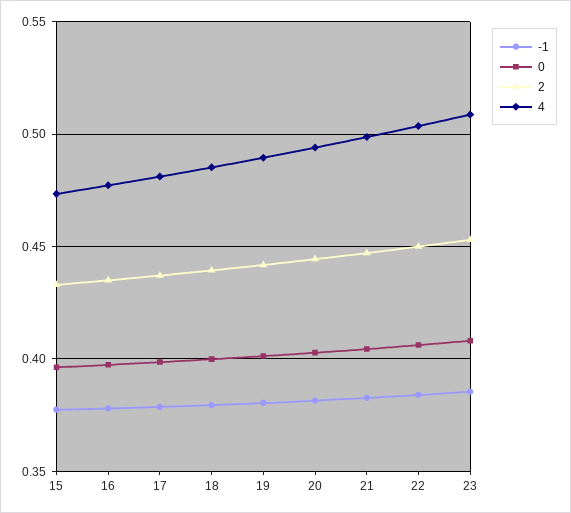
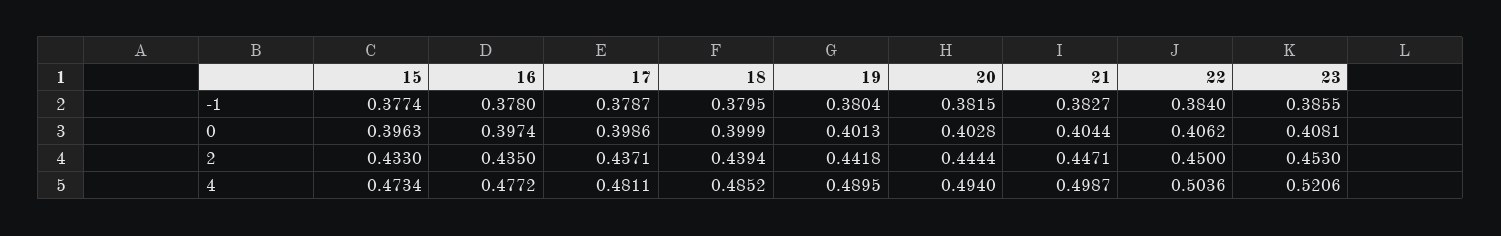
  {
    "-1": {
      "15": 0.3774,
      "16": 0.378,
      "17": 0.3787,
      "18": 0.3795,
      "19": 0.3804,
      "20": 0.3815,
      "21": 0.3827,
      "22": 0.384,
      "23": 0.3855
    },
    "0": {
      "15": 0.3963,
      "16": 0.3974,
      "17": 0.3986,
      "18": 0.3999,
      "19": 0.4013,
      "20": 0.4028,
      "21": 0.4044,
      "22": 0.4062,
      "23": 0.4081
    },
    "2": {
      "15": 0.433,
      "16": 0.435,
      "17": 0.4371,
      "18": 0.4394,
      "19": 0.4418,
      "20": 0.4444,
      "21": 0.4471,
      "22": 0.45,
      "23": 0.453
    },
    "4": {
      "15": 0.4734,
      "16": 0.4772,
      "17": 0.4811,
      "18": 0.4852,
      "19": 0.4895,
      "20": 0.494,
      "21": 0.4987,
      "22": 0.5036,
-     "23": 0.51
+     "23": 0.5206
    }
  }

